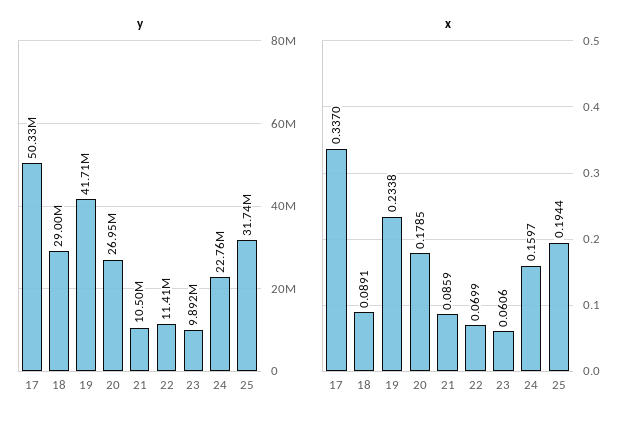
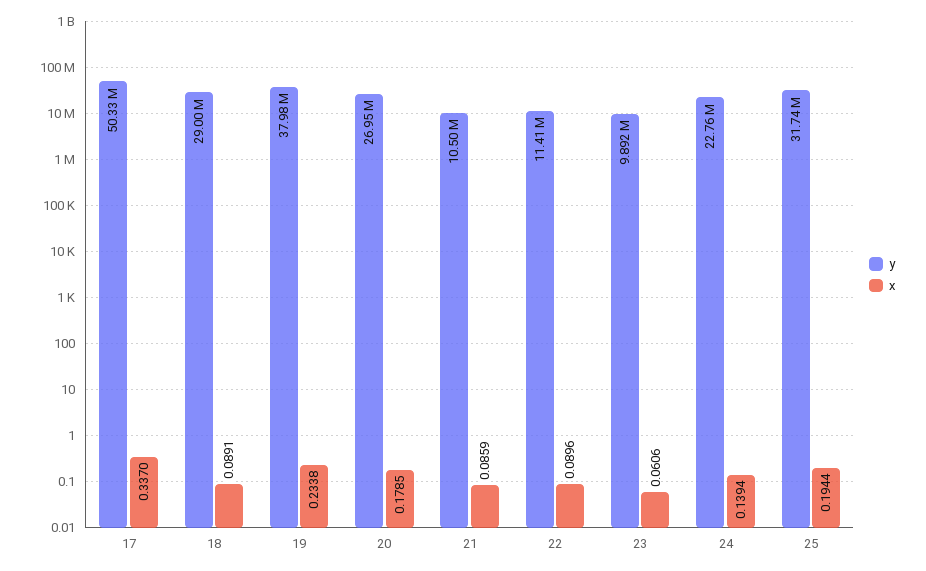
  {
    "y": {
      "17": 50330000,
      "18": 29000000,
-     "19": 41710000,
+     "19": 37980000,
      "20": 26950000,
      "21": 10500000,
      "22": 11410000,
      "23": 9892000,
      "24": 22760000,
      "25": 31740000
    },
    "x": {
      "17": 0.337,
      "18": 0.0891,
      "19": 0.2338,
      "20": 0.1785,
      "21": 0.0859,
-     "22": 0.0699,
+     "22": 0.0896,
      "23": 0.0606,
-     "24": 0.1597,
+     "24": 0.1394,
      "25": 0.1944
    }
  }

